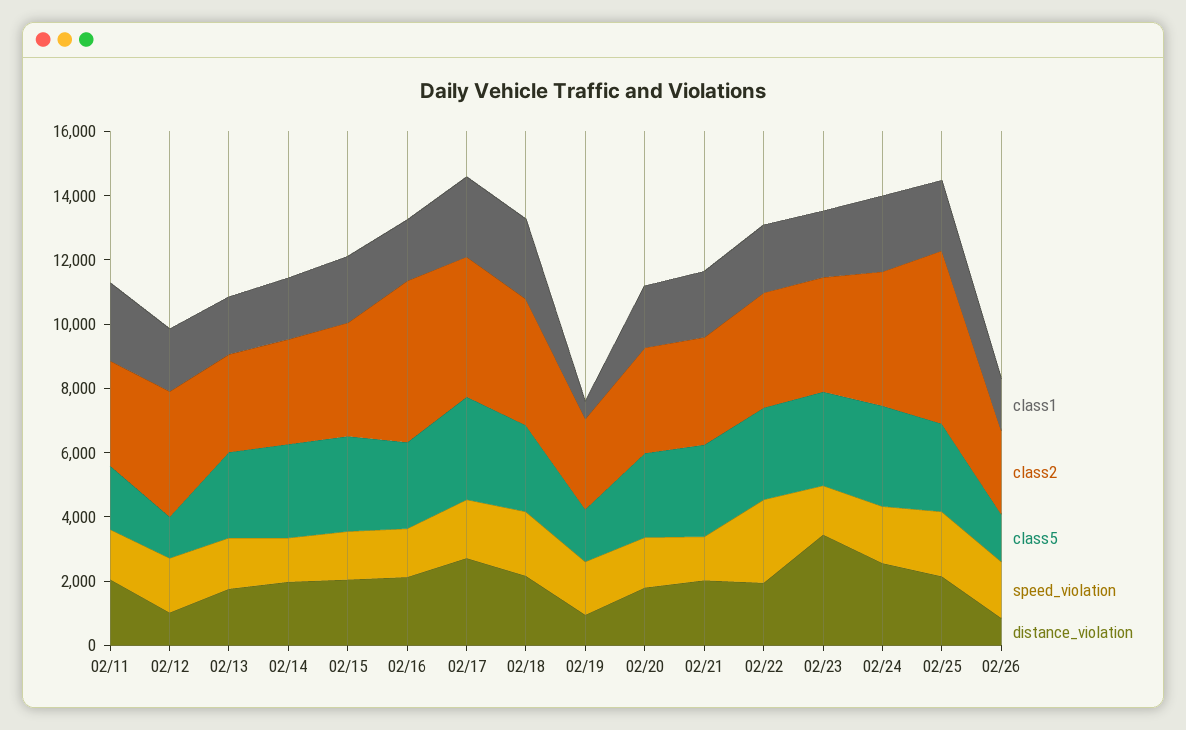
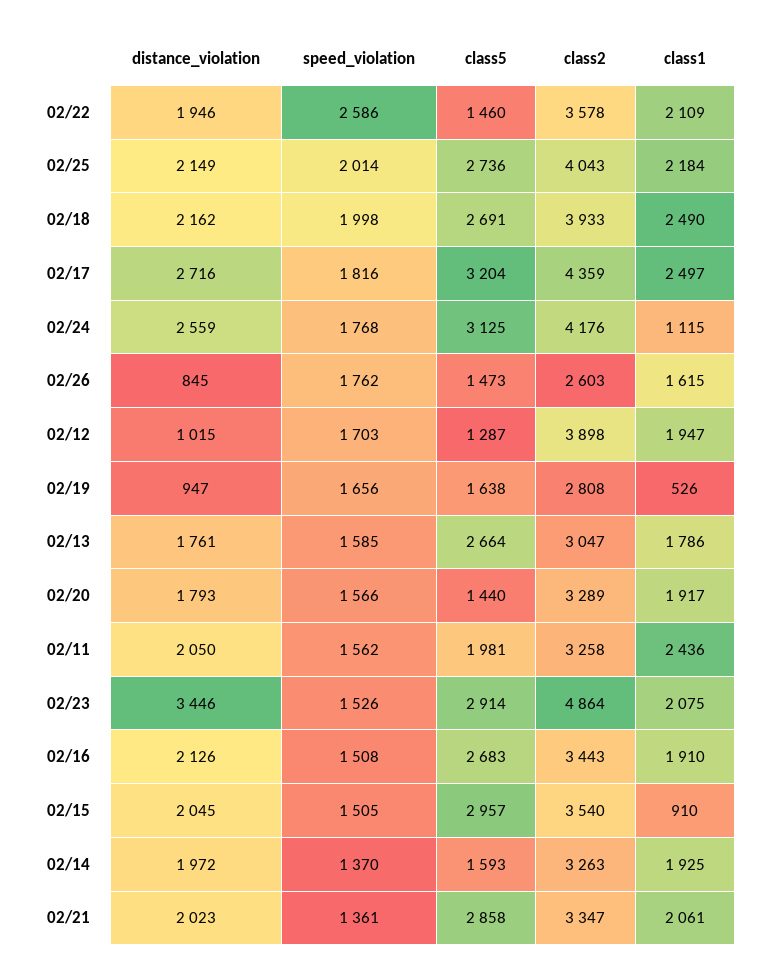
  {
    "class1": {
      "02/11": 2436,
      "02/12": 1947,
      "02/13": 1786,
      "02/14": 1925,
-     "02/15": 2000,
+     "02/15": 910,
      "02/16": 1910,
      "02/17": 2497,
      "02/18": 2490,
      "02/19": 526,
      "02/20": 1917,
      "02/21": 2061,
      "02/22": 2109,
      "02/23": 2075,
-     "02/24": 2500,
+     "02/24": 1115,
      "02/25": 2184,
      "02/26": 1615
    },
    "class2": {
      "02/11": 3258,
      "02/12": 3898,
      "02/13": 3047,
      "02/14": 3263,
      "02/15": 3540,
-     "02/16": 5000,
+     "02/16": 3443,
      "02/17": 4359,
      "02/18": 3933,
      "02/19": 2808,
      "02/20": 3289,
      "02/21": 3347,
      "02/22": 3578,
-     "02/23": 3500,
+     "02/23": 4864,
      "02/24": 4176,
-     "02/25": 5500,
+     "02/25": 4043,
      "02/26": 2603
    },
    "class5": {
      "02/11": 1981,
      "02/12": 1287,
      "02/13": 2664,
-     "02/14": 3000,
+     "02/14": 1593,
      "02/15": 2957,
      "02/16": 2683,
      "02/17": 3204,
      "02/18": 2691,
      "02/19": 1638,
-     "02/20": 2500,
+     "02/20": 1440,
      "02/21": 2858,
-     "02/22": 3000,
+     "02/22": 1460,
      "02/23": 2914,
      "02/24": 3125,
      "02/25": 2736,
      "02/26": 1473
    },
    "speed_violation": {
      "02/11": 1562,
      "02/12": 1703,
      "02/13": 1585,
      "02/14": 1370,
      "02/15": 1505,
      "02/16": 1508,
      "02/17": 1816,
      "02/18": 1998,
      "02/19": 1656,
      "02/20": 1566,
      "02/21": 1361,
      "02/22": 2586,
      "02/23": 1526,
      "02/24": 1768,
      "02/25": 2014,
      "02/26": 1762
    },
    "distance_violation": {
      "02/11": 2050,
      "02/12": 1015,
      "02/13": 1761,
      "02/14": 1972,
      "02/15": 2045,
      "02/16": 2126,
      "02/17": 2716,
      "02/18": 2162,
      "02/19": 947,
      "02/20": 1793,
      "02/21": 2023,
      "02/22": 1946,
      "02/23": 3446,
      "02/24": 2559,
      "02/25": 2149,
      "02/26": 845
    }
  }

